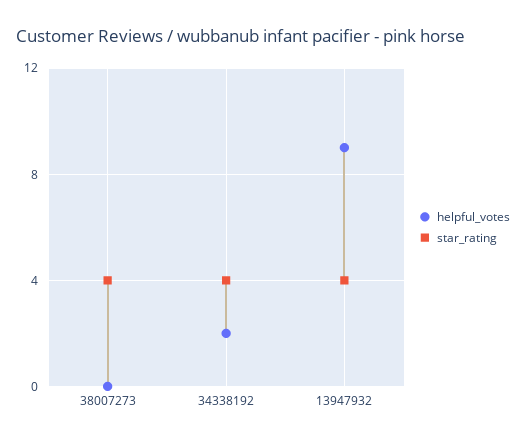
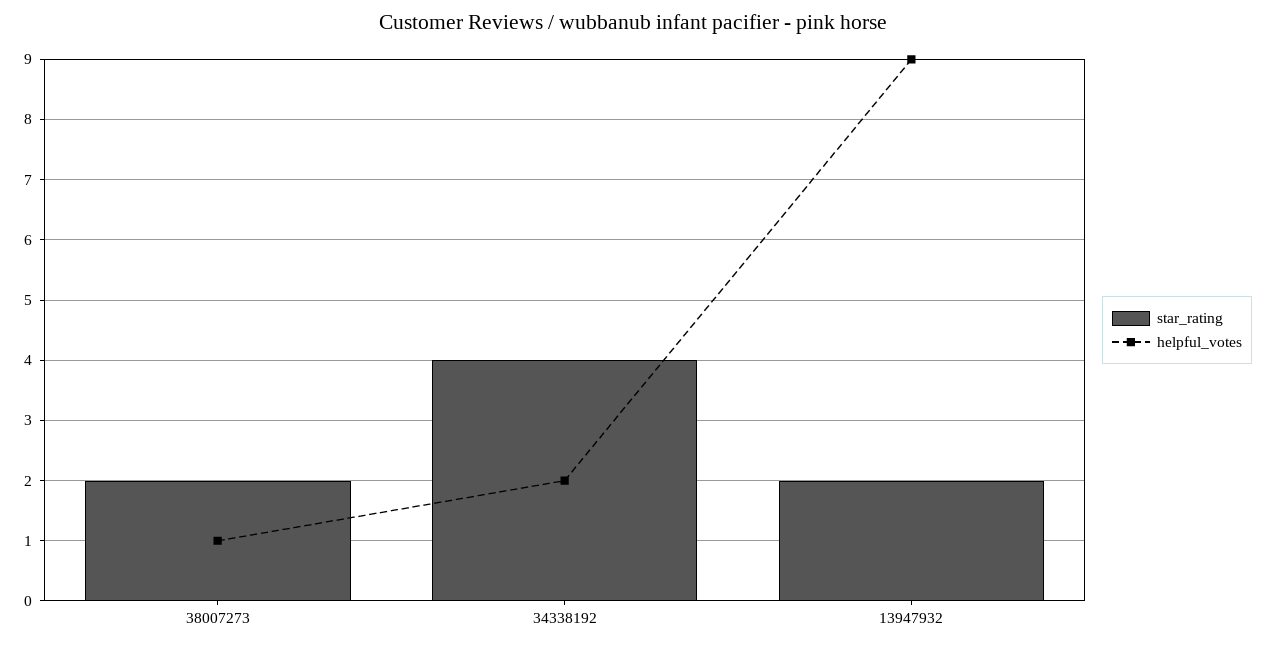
  {
    "helpful_votes": {
-     "38007273": 0,
+     "38007273": 1,
      "34338192": 2,
      "13947932": 9
    },
    "star_rating": {
-     "38007273": 4,
+     "38007273": 2,
      "34338192": 4,
-     "13947932": 4
+     "13947932": 2
    }
  }

